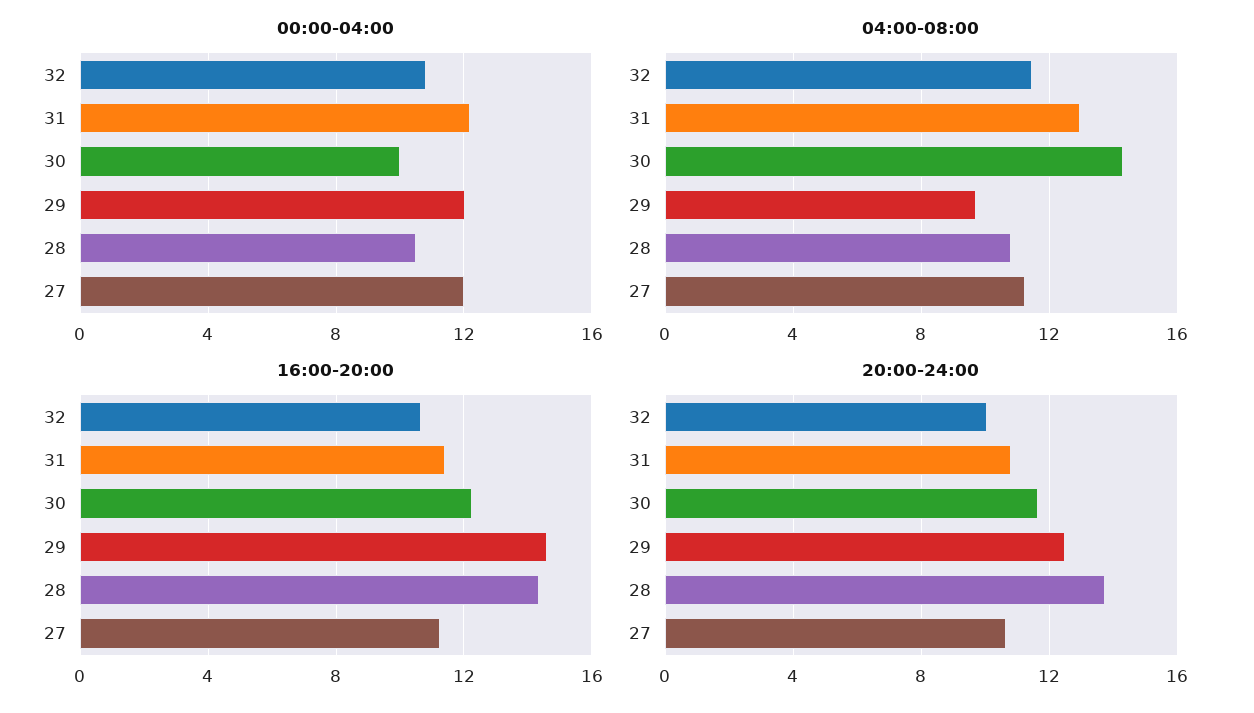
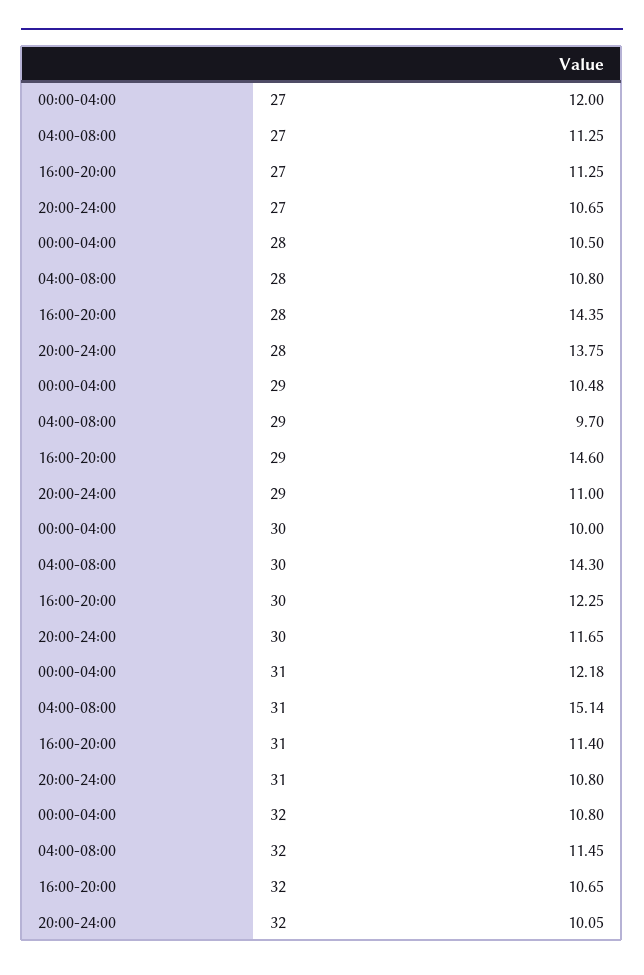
  {
    "00:00-04:00": {
      "32": 10.8,
      "31": 12.18,
      "30": 10,
-     "29": 12,
+     "29": 10.48,
      "28": 10.5,
      "27": 12
    },
    "04:00-08:00": {
      "32": 11.45,
-     "31": 13,
+     "31": 15.14,
      "30": 14.3,
      "29": 9.7,
      "28": 10.8,
      "27": 11.25
    },
    "16:00-20:00": {
      "32": 10.65,
      "31": 11.4,
      "30": 12.25,
      "29": 14.6,
      "28": 14.35,
      "27": 11.25
    },
    "20:00-24:00": {
      "32": 10.05,
      "31": 10.8,
      "30": 11.65,
-     "29": 12.5,
+     "29": 11,
      "28": 13.75,
      "27": 10.65
    }
  }

